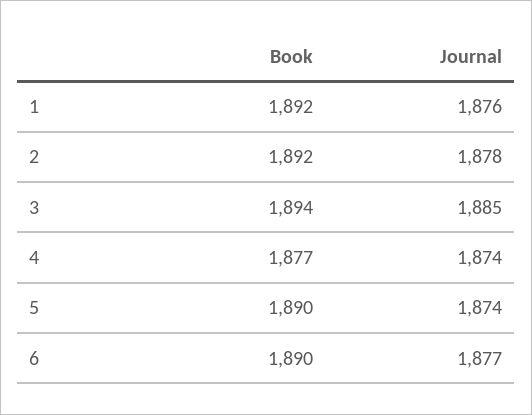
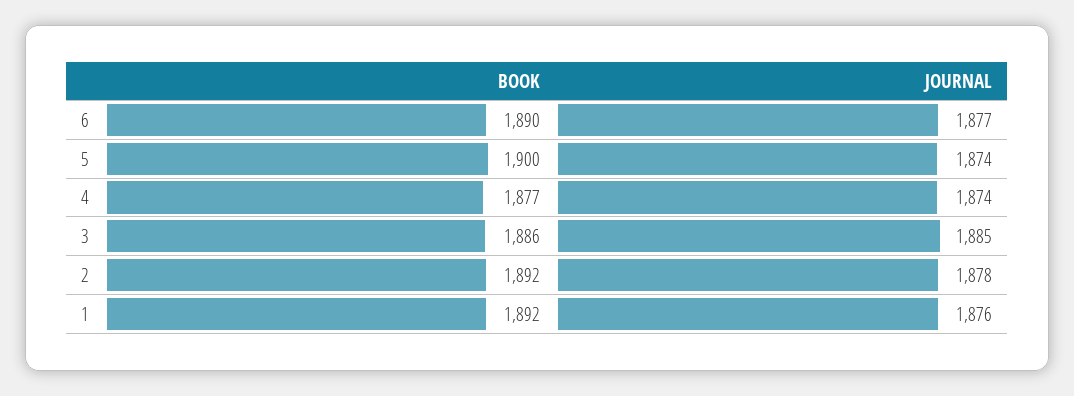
  {
    "Book": {
      "1": 1892,
      "2": 1892,
-     "3": 1894,
+     "3": 1886,
      "4": 1877,
-     "5": 1890,
+     "5": 1900,
      "6": 1890
    },
    "Journal": {
      "1": 1876,
      "2": 1878,
      "3": 1885,
      "4": 1874,
      "5": 1874,
      "6": 1877
    }
  }

